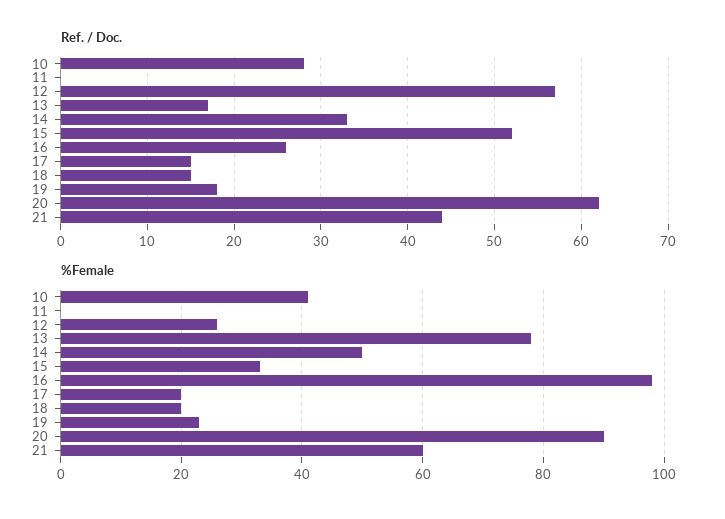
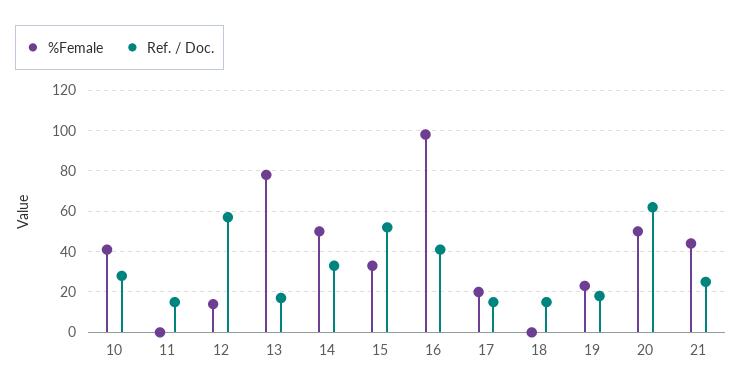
  {
    "Ref. / Doc.": {
      "10": 28,
-     "11": 0,
+     "11": 15,
      "12": 57,
      "13": 17,
      "14": 33,
      "15": 52,
-     "16": 26,
+     "16": 40,
      "17": 15,
      "18": 15,
      "19": 18,
      "20": 62,
-     "21": 44
+     "21": 25
    },
    "%Female": {
      "10": 40,
      "11": 0,
-     "12": 25,
+     "12": 15,
      "13": 80,
      "14": 50,
      "15": 35,
      "16": 100,
      "17": 20,
-     "18": 20,
+     "18": 0,
      "19": 25,
-     "20": 90,
+     "20": 50,
-     "21": 60
+     "21": 45
    }
  }

